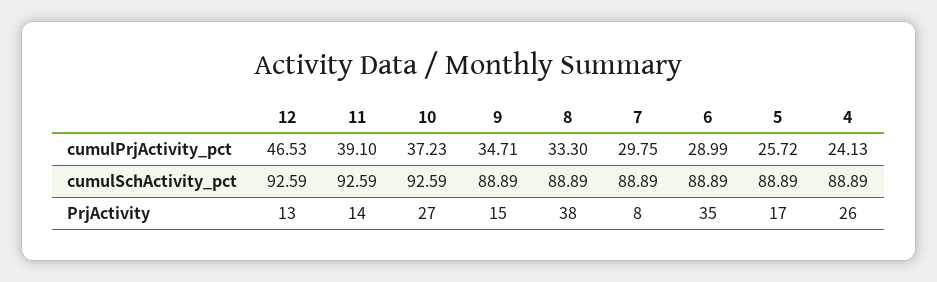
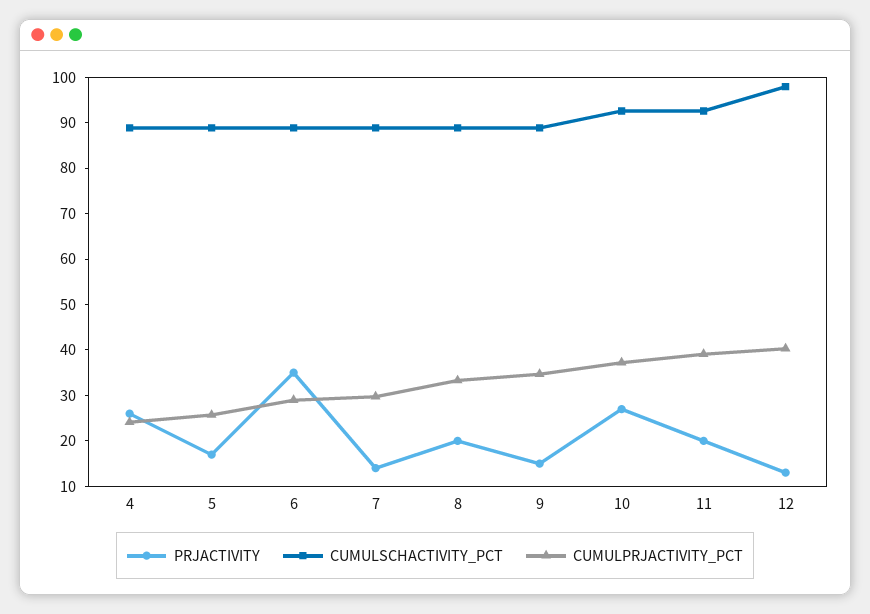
  {
    "cumulPrjActivity_pct": {
-     "12": 46.53,
+     "12": 40,
      "11": 39.1,
      "10": 37.23,
      "9": 34.71,
      "8": 33.3,
      "7": 29.75,
      "6": 28.99,
      "5": 25.72,
      "4": 24.13
    },
    "cumulSchActivity_pct": {
-     "12": 92.59,
+     "12": 98,
      "11": 92.59,
      "10": 92.59,
      "9": 88.89,
      "8": 88.89,
      "7": 88.89,
      "6": 88.89,
      "5": 88.89,
      "4": 88.89
    },
    "PrjActivity": {
      "12": 13,
-     "11": 14,
+     "11": 20,
      "10": 27,
      "9": 15,
-     "8": 38,
+     "8": 20,
-     "7": 8,
+     "7": 14,
      "6": 35,
      "5": 17,
      "4": 26
    }
  }

